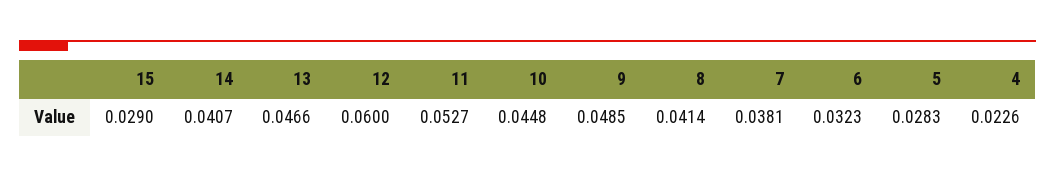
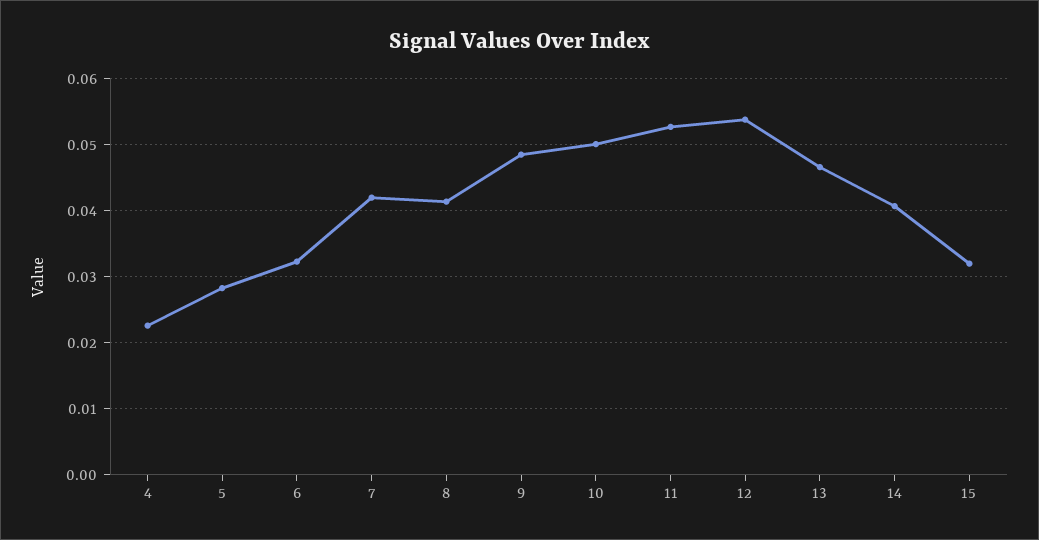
  {
-   "15": 0.029,
+   "15": 0.032,
    "14": 0.0407,
    "13": 0.0466,
-   "12": 0.06,
+   "12": 0.054,
    "11": 0.0527,
-   "10": 0.0448,
+   "10": 0.05,
    "9": 0.0485,
    "8": 0.0414,
-   "7": 0.0381,
+   "7": 0.042,
    "6": 0.0323,
    "5": 0.0283,
    "4": 0.0226
  }

